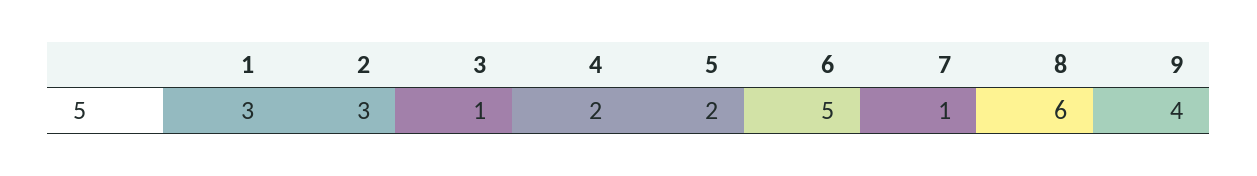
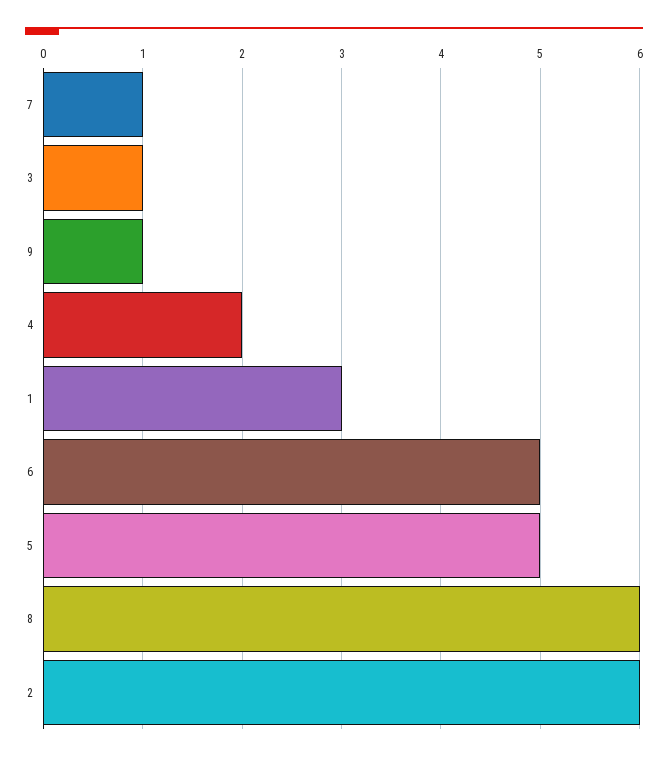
  {
    "1": 3,
-   "2": 3,
+   "2": 6,
    "3": 1,
    "4": 2,
-   "5": 2,
+   "5": 5,
    "6": 5,
    "7": 1,
    "8": 6,
-   "9": 4
+   "9": 1
  }

